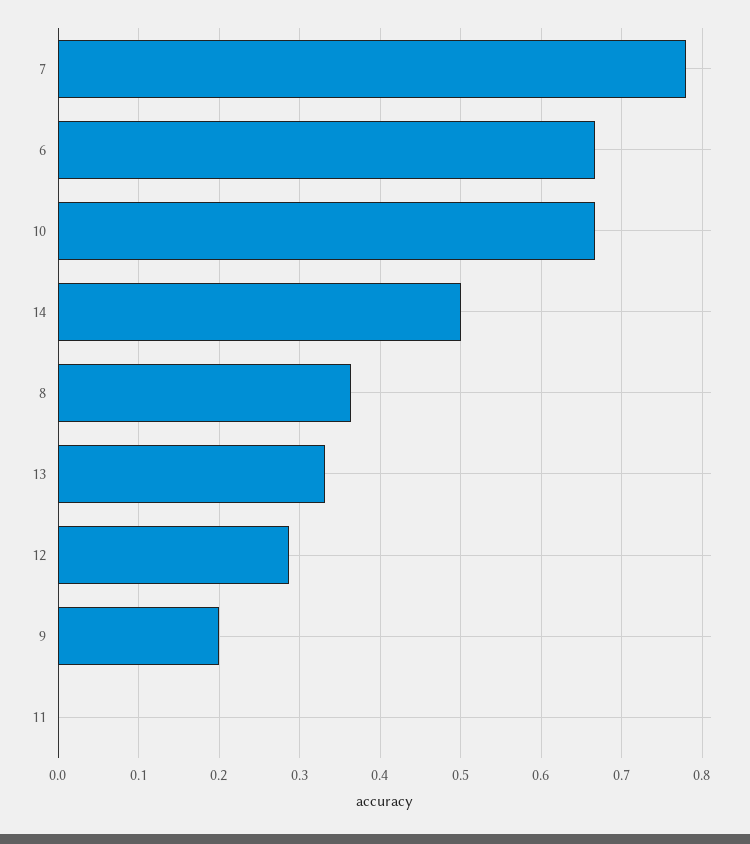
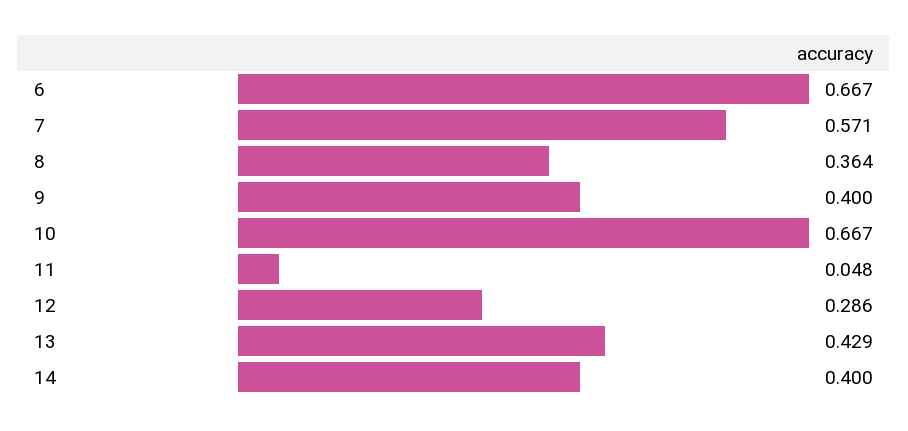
  {
-   "7": 0.78,
+   "7": 0.571,
    "6": 0.667,
    "10": 0.667,
-   "14": 0.5,
+   "14": 0.4,
    "8": 0.364,
-   "13": 0.33,
+   "13": 0.429,
    "12": 0.286,
-   "9": 0.2,
+   "9": 0.4,
-   "11": 0
+   "11": 0.048
  }

